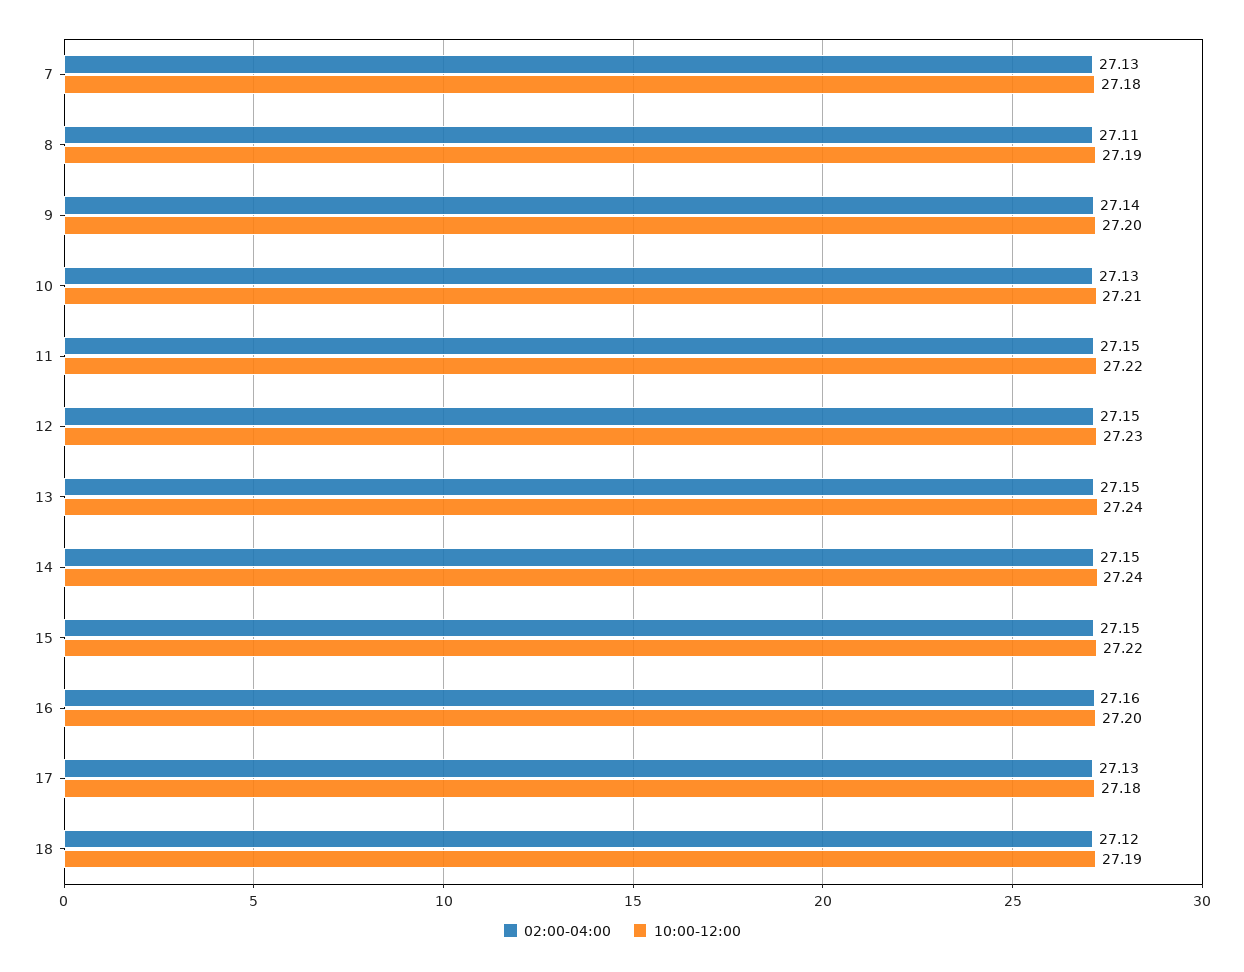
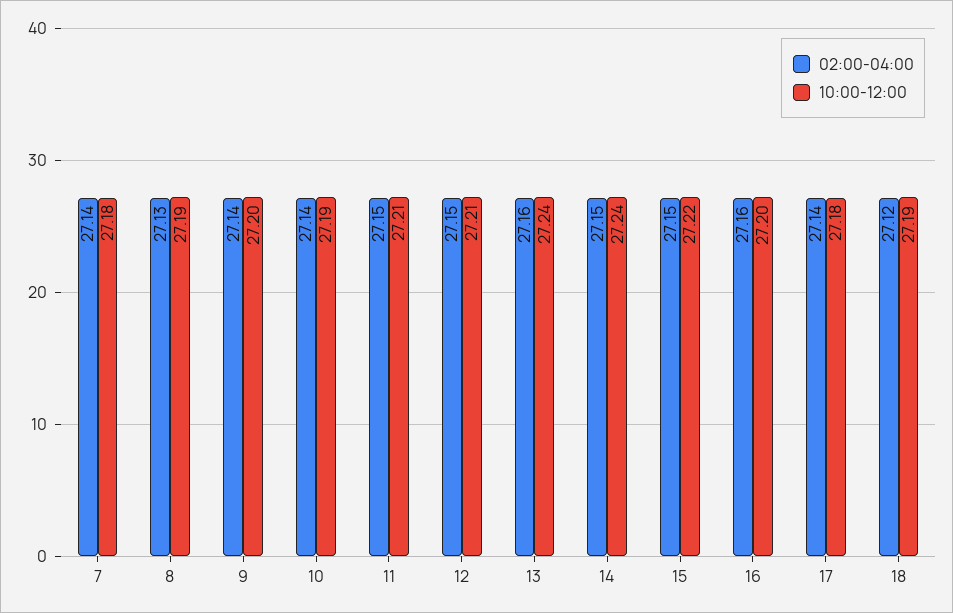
  {
    "02:00-04:00": {
-     "7": 27.13,
+     "7": 27.14,
-     "8": 27.11,
+     "8": 27.13,
      "9": 27.14,
-     "10": 27.13,
+     "10": 27.14,
      "11": 27.15,
      "12": 27.15,
-     "13": 27.15,
+     "13": 27.16,
      "14": 27.15,
      "15": 27.15,
      "16": 27.16,
-     "17": 27.13,
+     "17": 27.14,
      "18": 27.12
    },
    "10:00-12:00": {
      "7": 27.18,
      "8": 27.19,
      "9": 27.2,
-     "10": 27.21,
+     "10": 27.19,
-     "11": 27.22,
+     "11": 27.21,
-     "12": 27.23,
+     "12": 27.21,
      "13": 27.24,
      "14": 27.24,
      "15": 27.22,
      "16": 27.2,
      "17": 27.18,
      "18": 27.19
    }
  }

